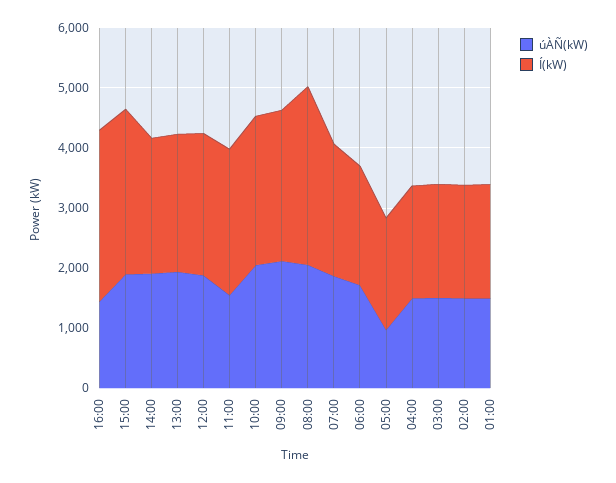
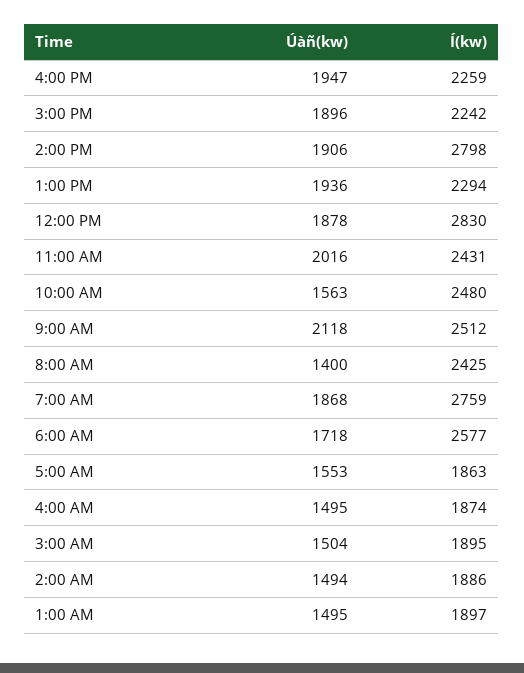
  {
    "úÀÑ(kW)": {
-     "16:00": 1400,
+     "16:00": 1947,
      "15:00": 1896,
      "14:00": 1906,
      "13:00": 1936,
      "12:00": 1878,
-     "11:00": 1600,
+     "11:00": 2016,
-     "10:00": 2000,
+     "10:00": 1563,
      "09:00": 2118,
-     "08:00": 2000,
+     "08:00": 1400,
      "07:00": 1868,
      "06:00": 1718,
-     "05:00": 1000,
+     "05:00": 1553,
      "04:00": 1495,
      "03:00": 1504,
      "02:00": 1494,
      "01:00": 1495
    },
    "Í(kW)": {
-     "16:00": 2800,
+     "16:00": 2259,
-     "15:00": 2800,
+     "15:00": 2242,
-     "14:00": 2200,
+     "14:00": 2798,
      "13:00": 2294,
-     "12:00": 2400,
+     "12:00": 2830,
      "11:00": 2431,
      "10:00": 2480,
      "09:00": 2512,
-     "08:00": 3000,
+     "08:00": 2425,
-     "07:00": 2200,
+     "07:00": 2759,
-     "06:00": 2000,
+     "06:00": 2577,
      "05:00": 1863,
      "04:00": 1874,
      "03:00": 1895,
      "02:00": 1886,
      "01:00": 1897
    }
  }

